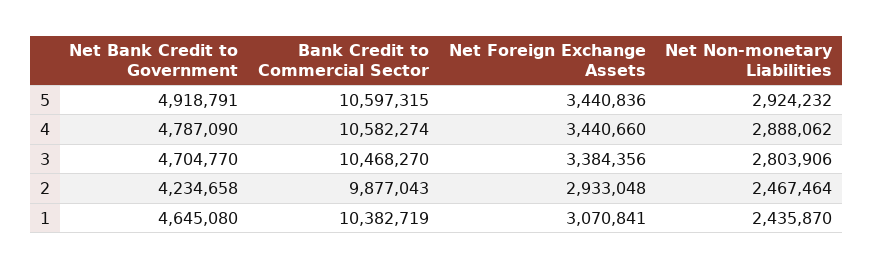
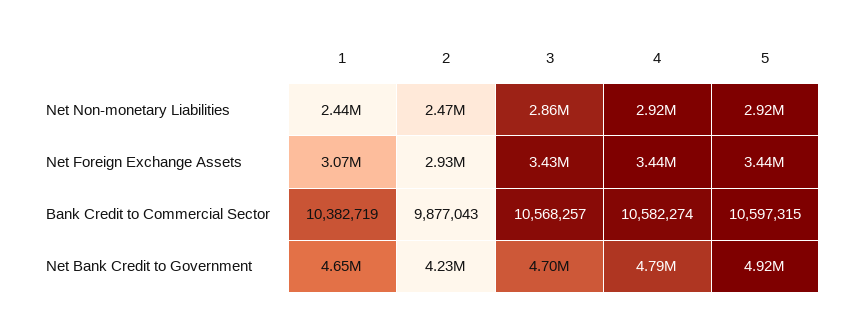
  {
    "Net Bank Credit to Government": {
      "5": 4918791,
      "4": 4787090,
      "3": 4704770,
      "2": 4234658,
      "1": 4645080
    },
    "Bank Credit to Commercial Sector": {
      "5": 10597315,
      "4": 10582274,
-     "3": 10468270,
+     "3": 10568257,
      "2": 9877043,
      "1": 10382719
    },
    "Net Foreign Exchange Assets": {
      "5": 3440836,
      "4": 3440660,
-     "3": 3384356,
+     "3": 3430000,
      "2": 2933048,
      "1": 3070841
    },
    "Net Non-monetary Liabilities": {
      "5": 2924232,
-     "4": 2888062,
+     "4": 2920000,
-     "3": 2803906,
+     "3": 2860000,
      "2": 2467464,
      "1": 2435870
    }
  }

